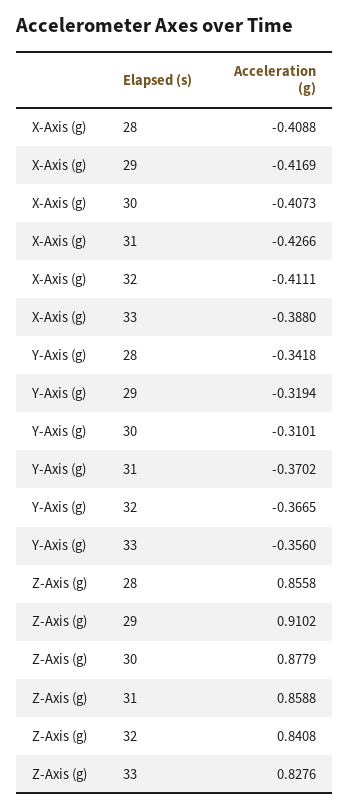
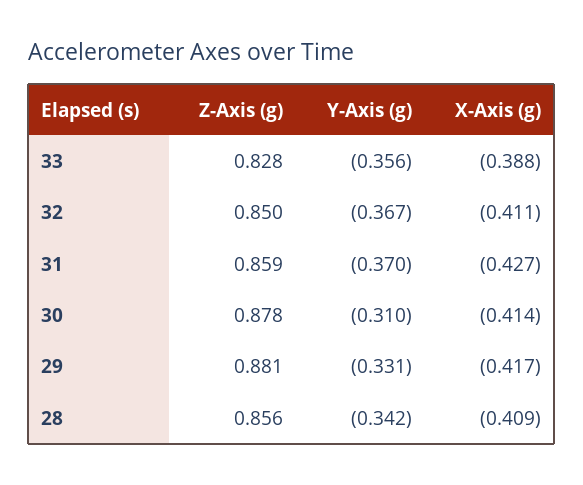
  {
    "X-Axis (g)": {
      "28": -0.4088,
      "29": -0.4169,
-     "30": -0.4073,
+     "30": -0.414,
      "31": -0.4266,
      "32": -0.4111,
      "33": -0.388
    },
    "Y-Axis (g)": {
      "28": -0.3418,
-     "29": -0.3194,
+     "29": -0.331,
      "30": -0.3101,
      "31": -0.3702,
      "32": -0.3665,
      "33": -0.356
    },
    "Z-Axis (g)": {
      "28": 0.8558,
-     "29": 0.9102,
+     "29": 0.881,
      "30": 0.8779,
      "31": 0.8588,
-     "32": 0.8408,
+     "32": 0.85,
      "33": 0.8276
    }
  }

